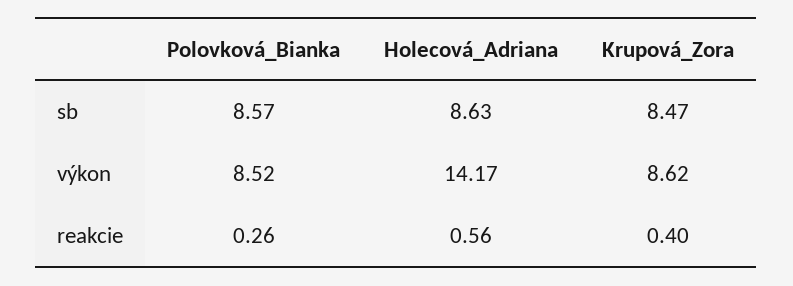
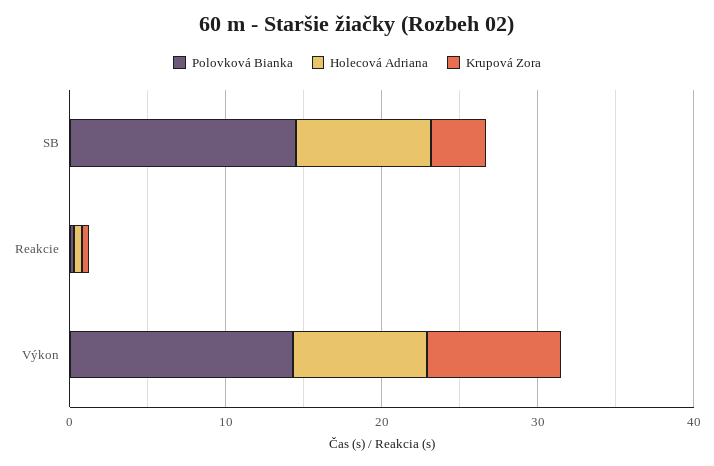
  {
    "Polovková_Bianka": {
-     "sb": 8.57,
+     "sb": 14,
-     "výkon": 8.52,
+     "výkon": 14,
      "reakcie": 0.26
    },
    "Holecová_Adriana": {
      "sb": 8.63,
-     "výkon": 14.17,
+     "výkon": 8,
      "reakcie": 0.56
    },
    "Krupová_Zora": {
-     "sb": 8.47,
+     "sb": 4,
      "výkon": 8.62,
      "reakcie": 0.4
    }
  }

